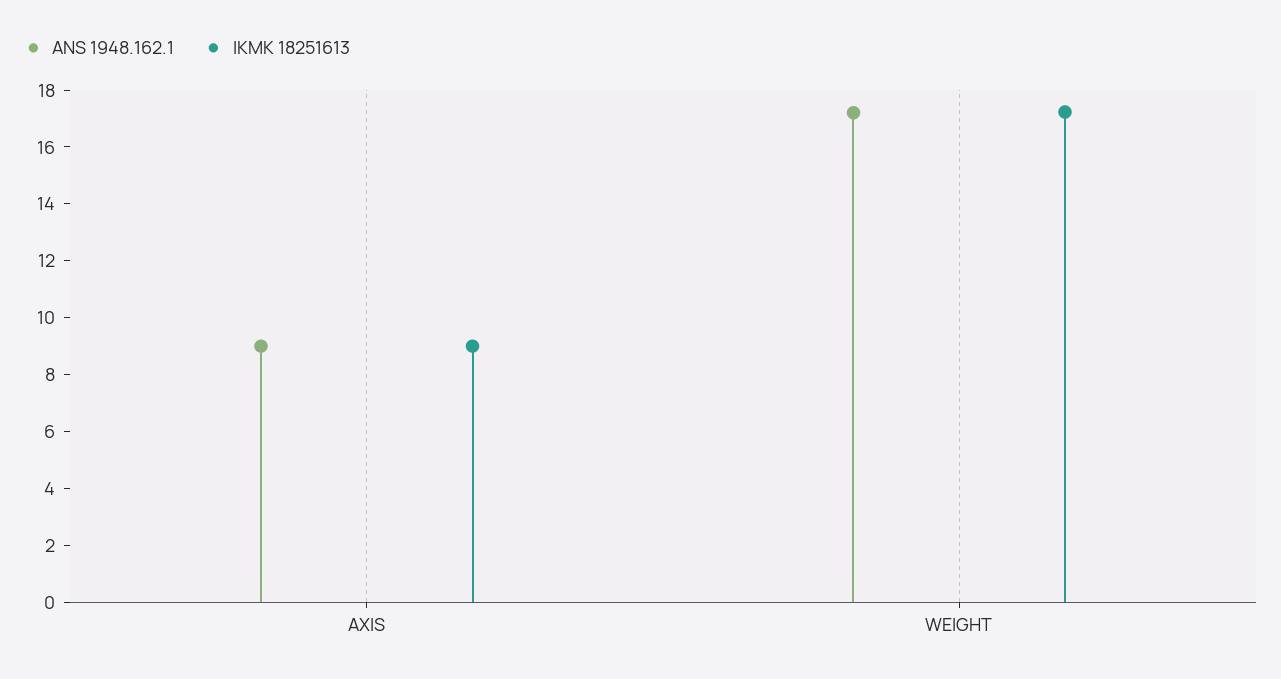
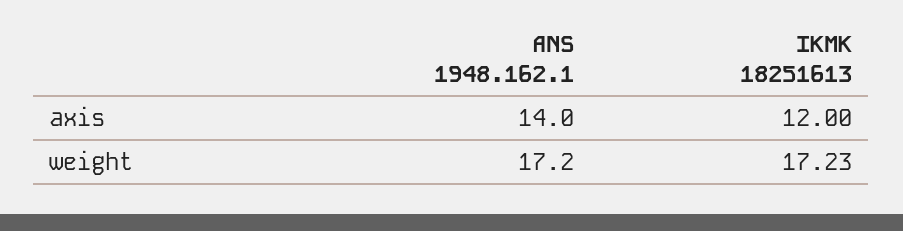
  {
    "ANS 1948.162.1": {
-     "AXIS": 9,
+     "AXIS": 14,
      "WEIGHT": 17.2
    },
    "IKMK 18251613": {
-     "AXIS": 9,
+     "AXIS": 12,
      "WEIGHT": 17.23
    }
  }

